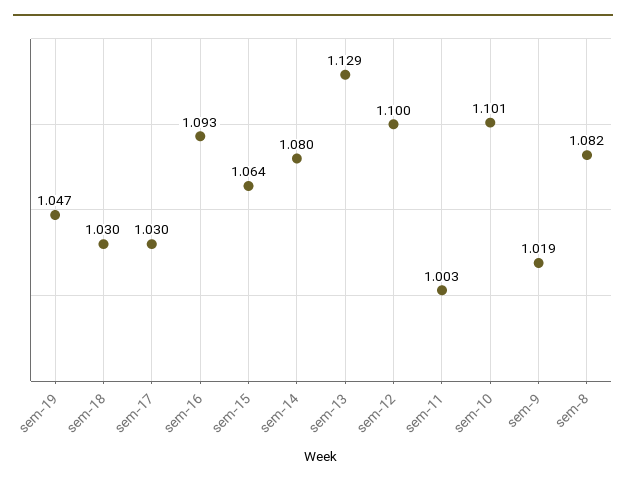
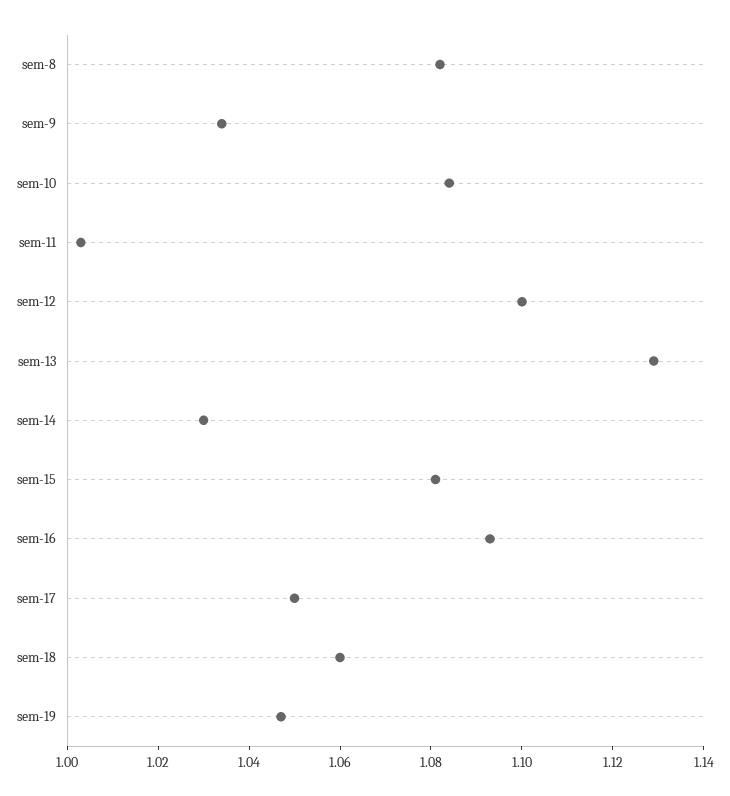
  {
    "sem-19": 1.047,
-   "sem-18": 1.03,
+   "sem-18": 1.06,
-   "sem-17": 1.03,
+   "sem-17": 1.05,
    "sem-16": 1.093,
-   "sem-15": 1.064,
+   "sem-15": 1.08,
-   "sem-14": 1.08,
+   "sem-14": 1.03,
    "sem-13": 1.129,
    "sem-12": 1.1,
    "sem-11": 1.003,
-   "sem-10": 1.101,
+   "sem-10": 1.085,
-   "sem-9": 1.019,
+   "sem-9": 1.035,
    "sem-8": 1.082
  }

